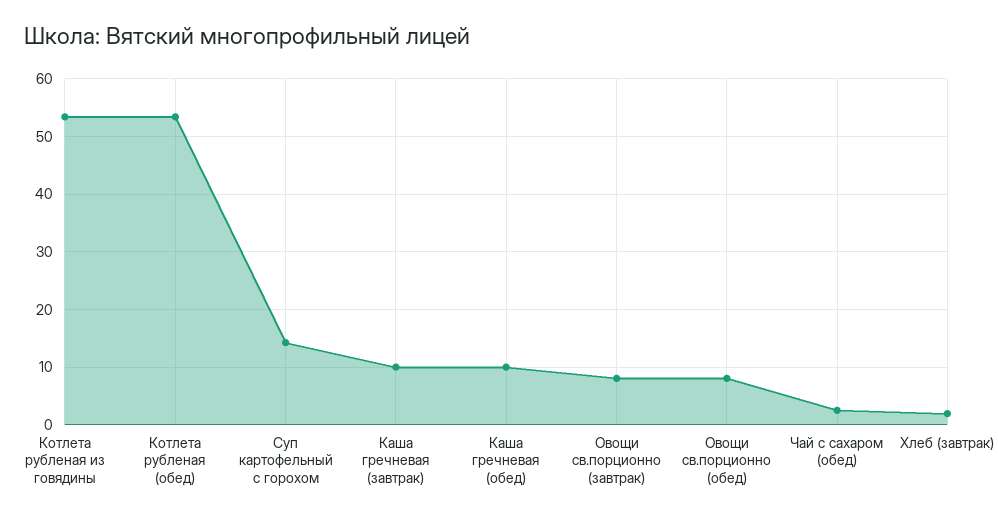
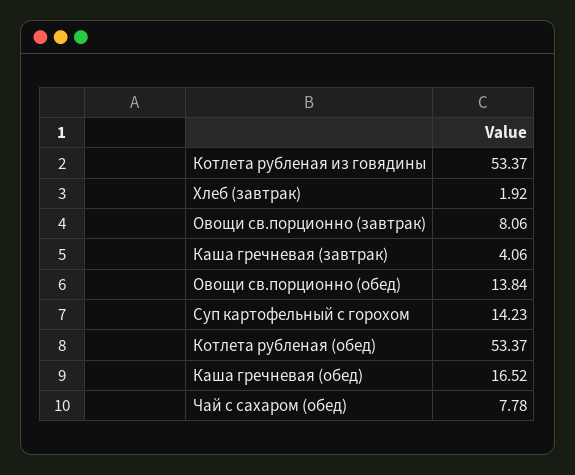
  {
    "Котлета рубленая из говядины": 53.37,
    "Котлета рубленая (обед)": 53.37,
    "Суп картофельный с горохом": 14.23,
-   "Каша гречневая (завтрак)": 10,
+   "Каша гречневая (завтрак)": 4.06,
-   "Каша гречневая (обед)": 10,
+   "Каша гречневая (обед)": 16.52,
    "Овощи св.порционно (завтрак)": 8.06,
-   "Овощи св.порционно (обед)": 8,
+   "Овощи св.порционно (обед)": 13.84,
-   "Чай с сахаром (обед)": 2,
+   "Чай с сахаром (обед)": 7.78,
    "Хлеб (завтрак)": 1.92
  }

